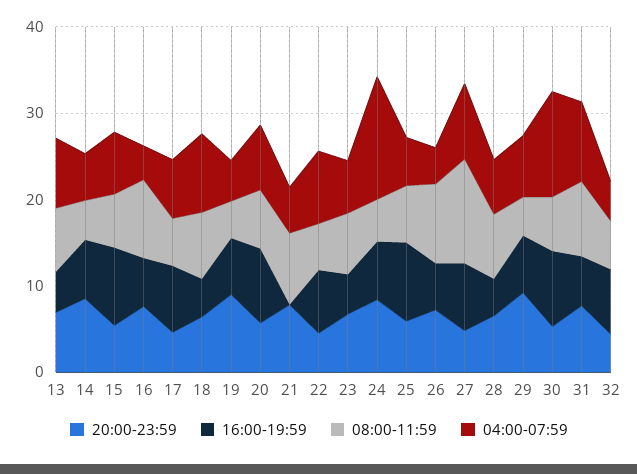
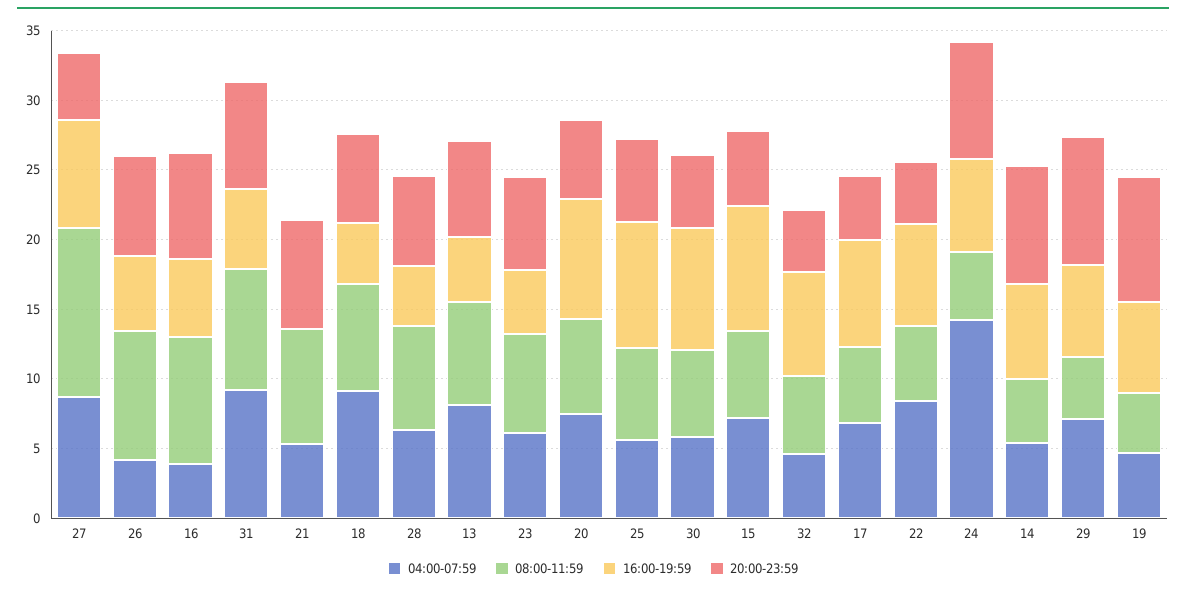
  {
    "20:00-23:59": {
      "13": 7,
      "14": 9,
      "15": 5,
      "16": 8,
      "17": 5,
      "18": 6,
      "19": 9,
      "20": 6,
      "21": 8,
      "22": 5,
      "23": 7,
      "24": 8,
      "25": 6,
      "26": 7,
      "27": 5,
      "28": 7,
      "29": 9,
      "30": 5,
      "31": 8,
      "32": 4
    },
    "16:00-19:59": {
      "13": 5,
      "14": 7,
      "15": 9,
      "16": 6,
      "17": 8,
      "18": 4,
      "19": 7,
      "20": 9,
      "21": 0,
      "22": 7,
      "23": 5,
      "24": 7,
      "25": 9,
      "26": 5,
      "27": 8,
      "28": 4,
      "29": 7,
      "30": 9,
      "31": 6,
      "32": 8
    },
    "08:00-11:59": {
      "13": 7,
      "14": 5,
      "15": 6,
      "16": 9,
      "17": 6,
      "18": 8,
      "19": 4,
      "20": 7,
      "21": 8,
      "22": 5,
      "23": 7,
      "24": 5,
      "25": 7,
      "26": 9,
      "27": 12,
      "28": 8,
      "29": 5,
      "30": 6,
      "31": 9,
      "32": 6
    },
    "04:00-07:59": {
      "13": 8,
      "14": 5,
      "15": 7,
      "16": 4,
      "17": 7,
      "18": 9,
      "19": 5,
      "20": 8,
      "21": 5,
      "22": 8,
      "23": 6,
      "24": 14,
      "25": 6,
      "26": 4,
      "27": 9,
      "28": 6,
      "29": 7,
-     "30": 12,
+     "30": 6,
      "31": 9,
      "32": 5
    }
  }

